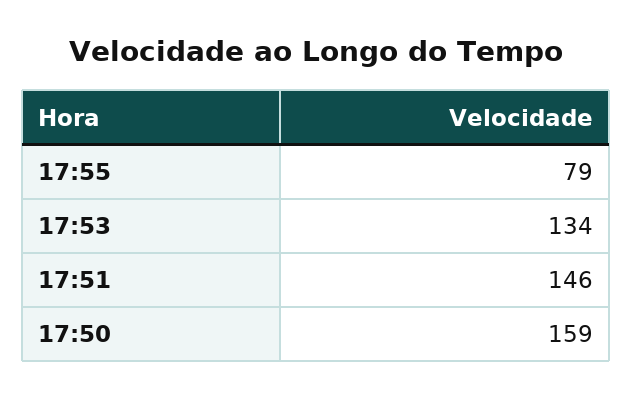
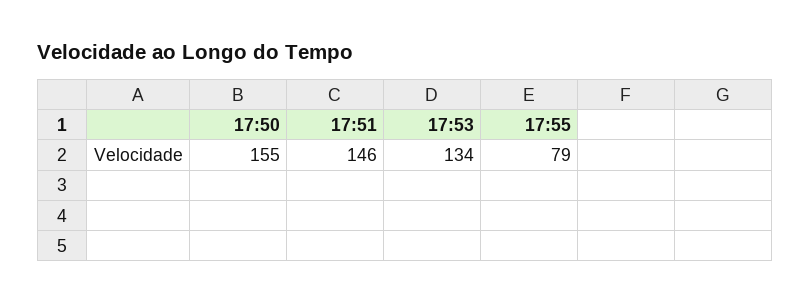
  {
    "17:55": 79,
    "17:53": 134,
    "17:51": 146,
-   "17:50": 159
+   "17:50": 155
  }

